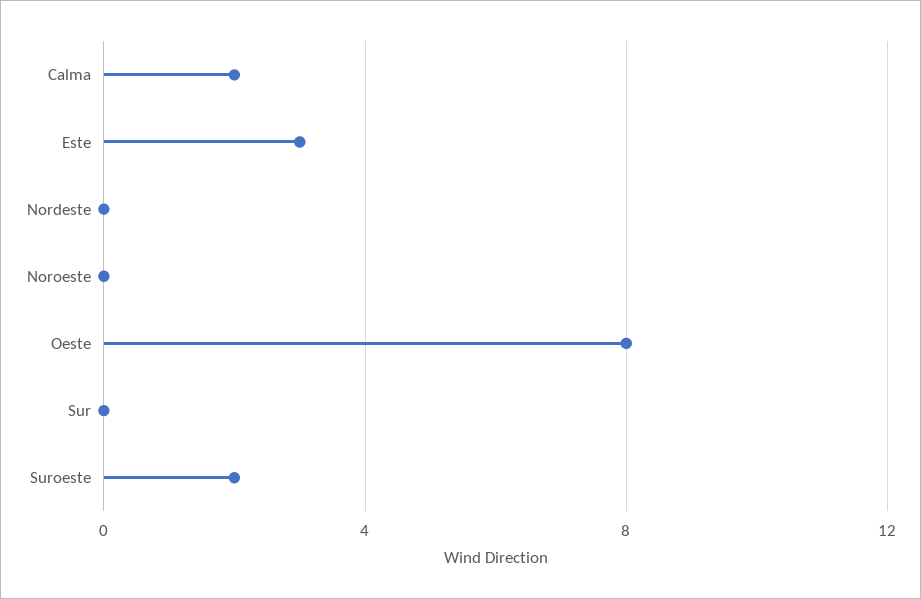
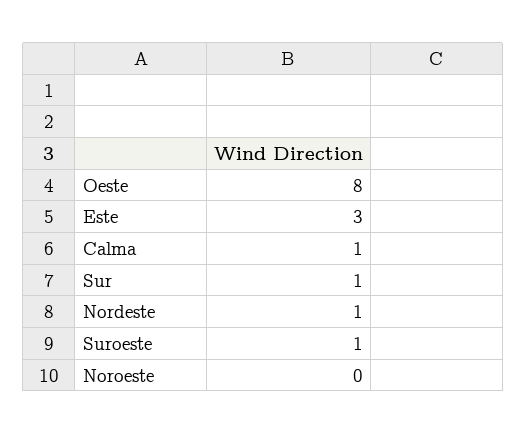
  {
-   "Calma": 2,
+   "Calma": 1,
    "Este": 3,
-   "Nordeste": 0,
+   "Nordeste": 1,
    "Noroeste": 0,
    "Oeste": 8,
-   "Sur": 0,
+   "Sur": 1,
-   "Suroeste": 2
+   "Suroeste": 1
  }

